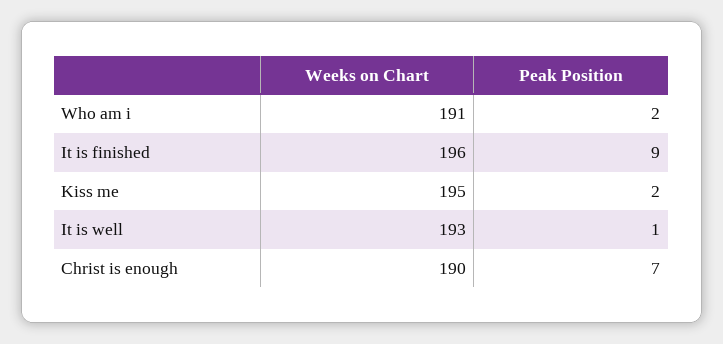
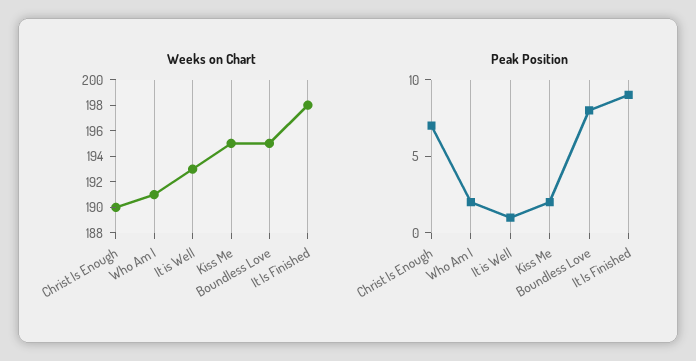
  {
    "Weeks on Chart": {
      "Who am i": 191,
-     "It is finished": 196,
+     "It is finished": 198,
      "Kiss me": 195,
      "It is well": 193,
-     "Christ is enough": 190
+     "Christ is enough": 190,
+     "Boundless Love": 195
    },
    "Peak Position": {
      "Who am i": 2,
      "It is finished": 9,
      "Kiss me": 2,
      "It is well": 1,
-     "Christ is enough": 7
+     "Christ is enough": 7,
+     "Boundless Love": 8
    }
  }

